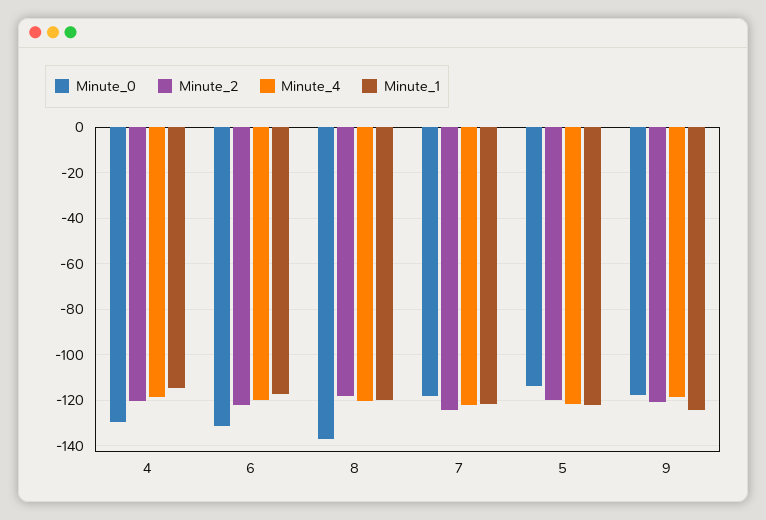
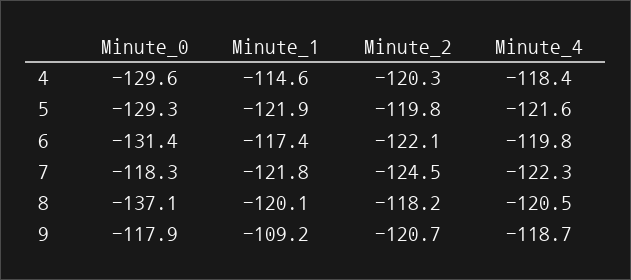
  {
    "Minute_0": {
      "4": -129.6,
      "6": -131.4,
      "8": -137.1,
      "7": -118.3,
-     "5": -115,
+     "5": -129.3,
      "9": -117.9
    },
    "Minute_2": {
      "4": -120.3,
      "6": -122.1,
      "8": -118.2,
      "7": -124.5,
      "5": -119.8,
      "9": -120.7
    },
    "Minute_4": {
      "4": -118.4,
      "6": -119.8,
      "8": -120.5,
      "7": -122.3,
      "5": -121.6,
      "9": -118.7
    },
    "Minute_1": {
      "4": -114.6,
      "6": -117.4,
      "8": -120.1,
      "7": -121.8,
      "5": -121.9,
-     "9": -125
+     "9": -109.2
    }
  }

